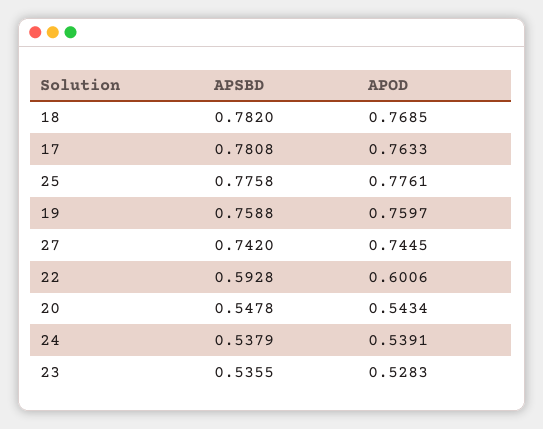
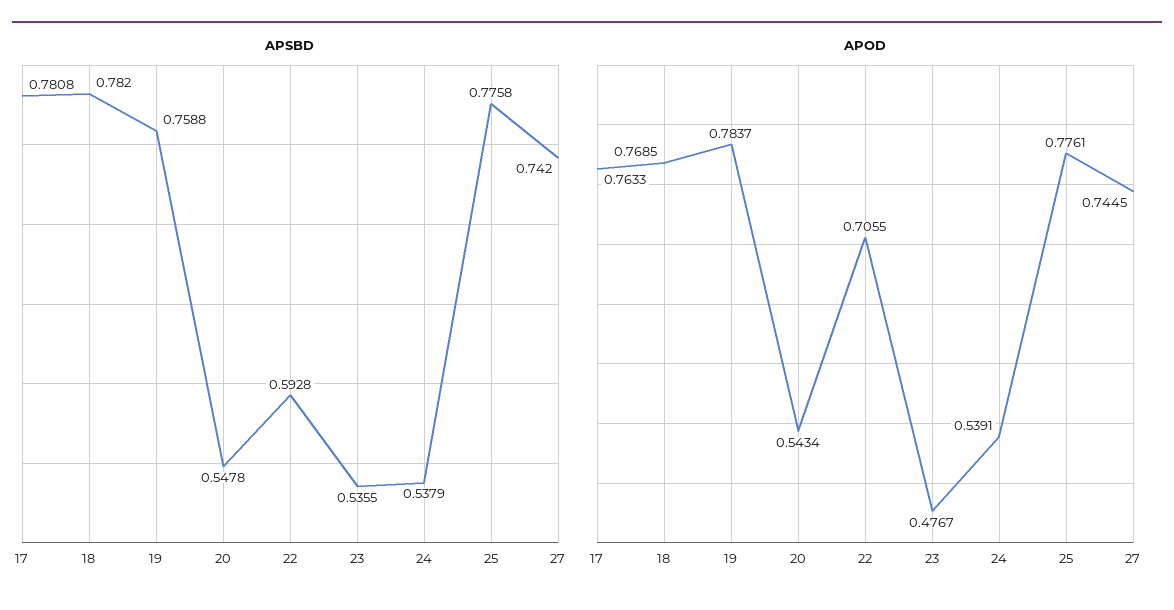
  {
    "APSBD": {
      "18": 0.782,
      "17": 0.7808,
      "25": 0.7758,
      "19": 0.7588,
      "27": 0.742,
      "22": 0.5928,
      "20": 0.5478,
      "24": 0.5379,
      "23": 0.5355
    },
    "APOD": {
      "18": 0.7685,
      "17": 0.7633,
      "25": 0.7761,
-     "19": 0.7597,
+     "19": 0.7837,
      "27": 0.7445,
-     "22": 0.6006,
+     "22": 0.7055,
      "20": 0.5434,
      "24": 0.5391,
-     "23": 0.5283
+     "23": 0.4767
    }
  }

